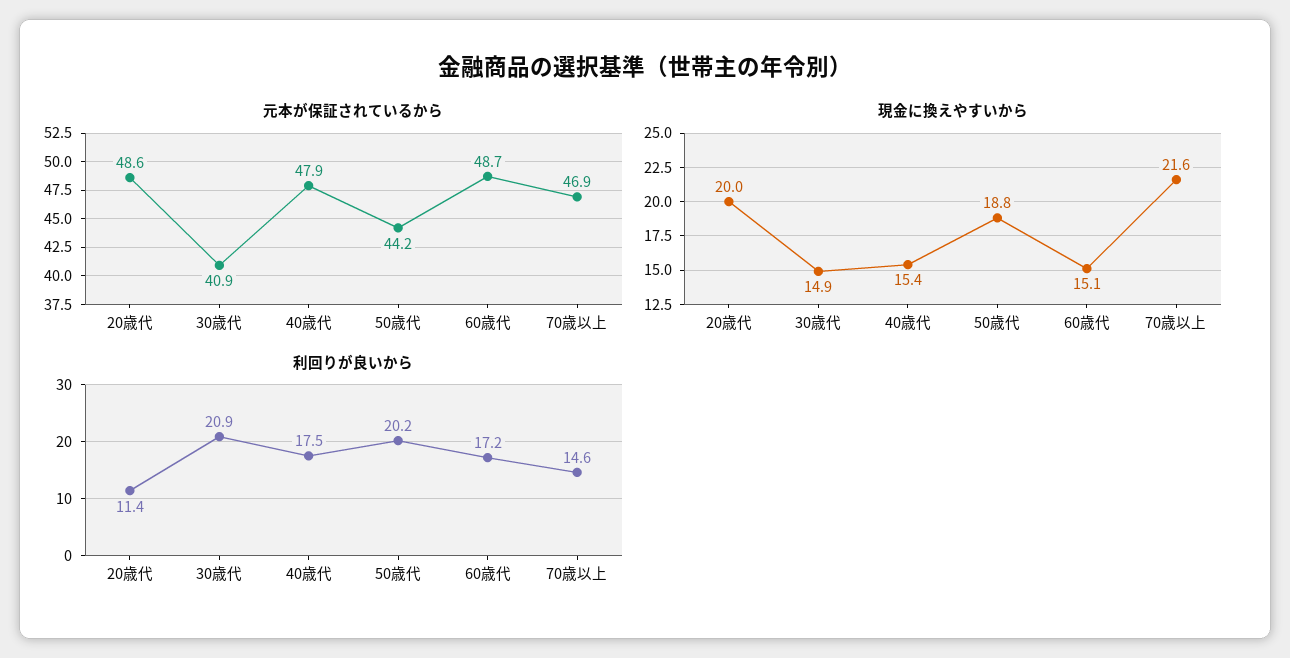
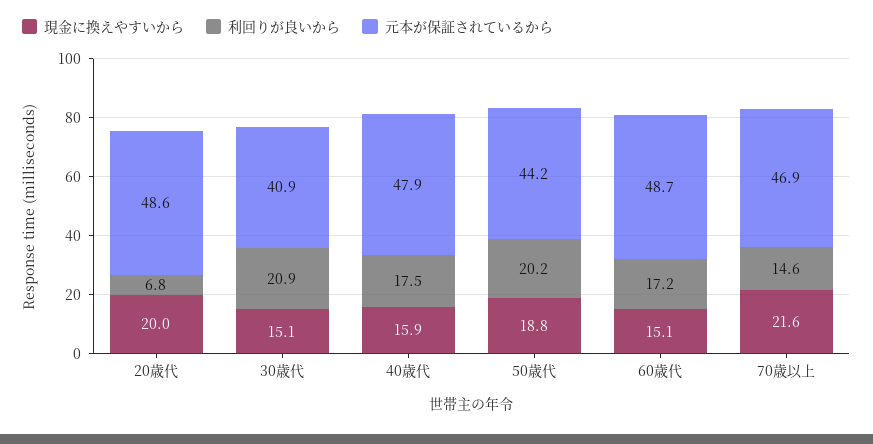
  {
    "元本が保証されているから": {
      "20歳代": 48.6,
      "30歳代": 40.9,
      "40歳代": 47.9,
      "50歳代": 44.2,
      "60歳代": 48.7,
      "70歳以上": 46.9
    },
    "現金に換えやすいから": {
      "20歳代": 20,
-     "30歳代": 14.9,
+     "30歳代": 15.1,
-     "40歳代": 15.4,
+     "40歳代": 15.9,
      "50歳代": 18.8,
      "60歳代": 15.1,
      "70歳以上": 21.6
    },
    "利回りが良いから": {
-     "20歳代": 11.4,
+     "20歳代": 6.8,
      "30歳代": 20.9,
      "40歳代": 17.5,
      "50歳代": 20.2,
      "60歳代": 17.2,
      "70歳以上": 14.6
    }
  }

